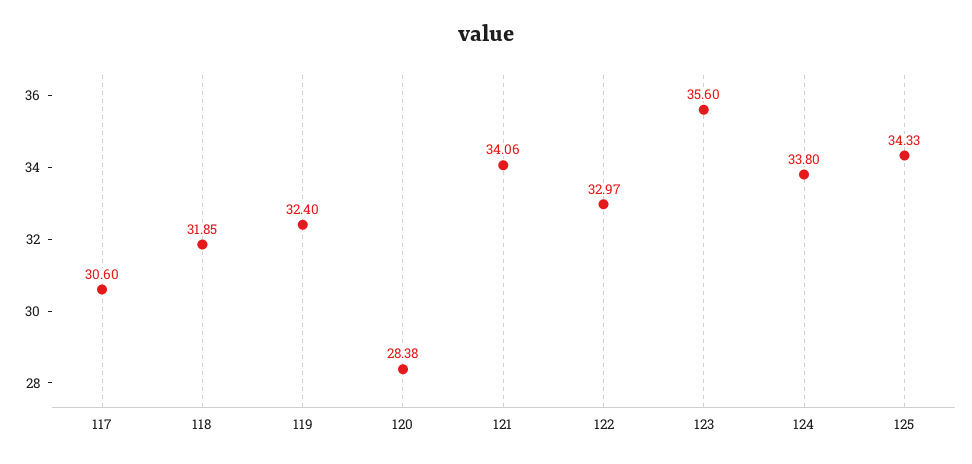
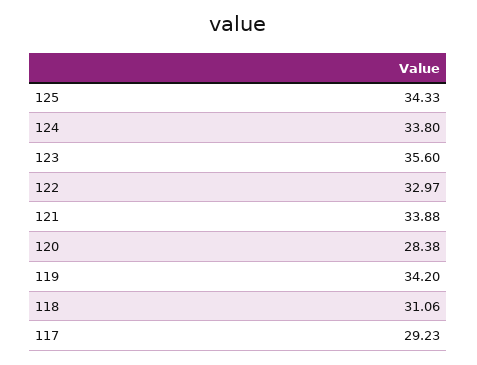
  {
-   "117": 30.6,
+   "117": 29.23,
-   "118": 31.85,
+   "118": 31.06,
-   "119": 32.4,
+   "119": 34.2,
    "120": 28.38,
-   "121": 34.06,
+   "121": 33.88,
    "122": 32.97,
    "123": 35.6,
    "124": 33.8,
    "125": 34.33
  }

